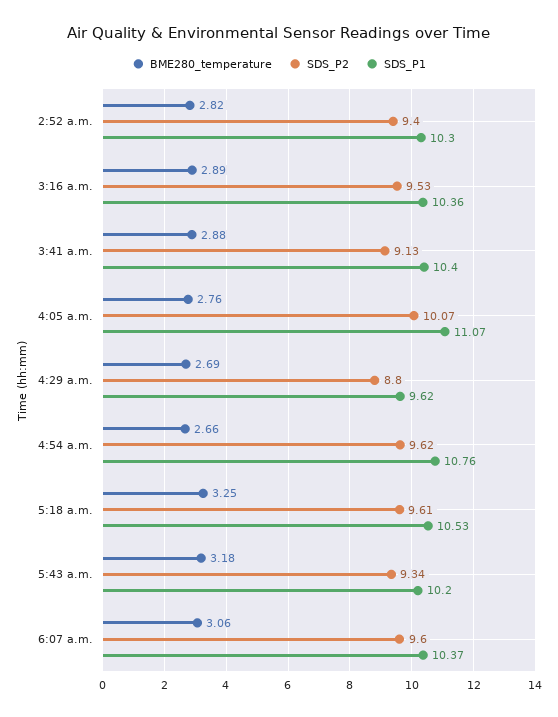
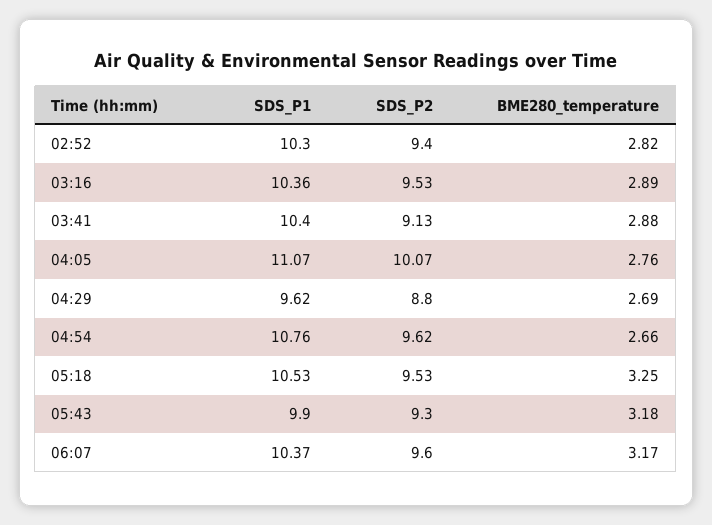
  {
    "BME280_temperature": {
      "2:52 a.m.": 2.82,
      "3:16 a.m.": 2.89,
      "3:41 a.m.": 2.88,
      "4:05 a.m.": 2.76,
      "4:29 a.m.": 2.69,
      "4:54 a.m.": 2.66,
      "5:18 a.m.": 3.25,
      "5:43 a.m.": 3.18,
-     "6:07 a.m.": 3.06
+     "6:07 a.m.": 3.17
    },
    "SDS_P2": {
      "2:52 a.m.": 9.4,
      "3:16 a.m.": 9.53,
      "3:41 a.m.": 9.13,
      "4:05 a.m.": 10.07,
      "4:29 a.m.": 8.8,
      "4:54 a.m.": 9.62,
-     "5:18 a.m.": 9.61,
+     "5:18 a.m.": 9.53,
-     "5:43 a.m.": 9.34,
+     "5:43 a.m.": 9.3,
      "6:07 a.m.": 9.6
    },
    "SDS_P1": {
      "2:52 a.m.": 10.3,
      "3:16 a.m.": 10.36,
      "3:41 a.m.": 10.4,
      "4:05 a.m.": 11.07,
      "4:29 a.m.": 9.62,
      "4:54 a.m.": 10.76,
      "5:18 a.m.": 10.53,
-     "5:43 a.m.": 10.2,
+     "5:43 a.m.": 9.9,
      "6:07 a.m.": 10.37
    }
  }

